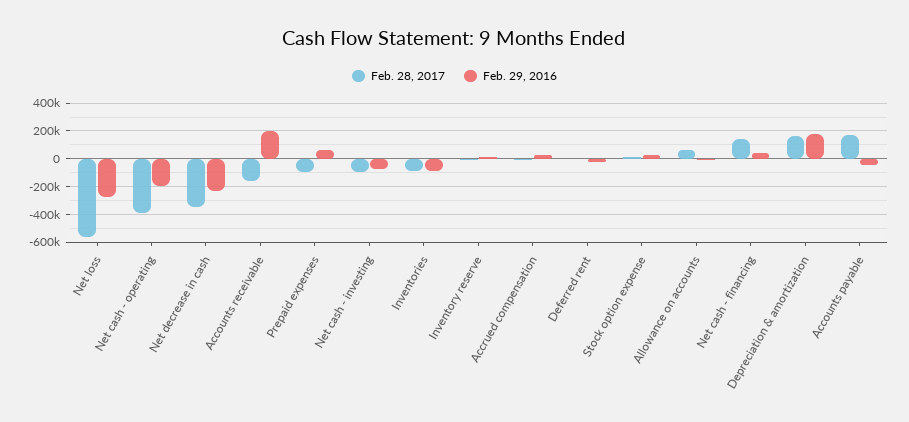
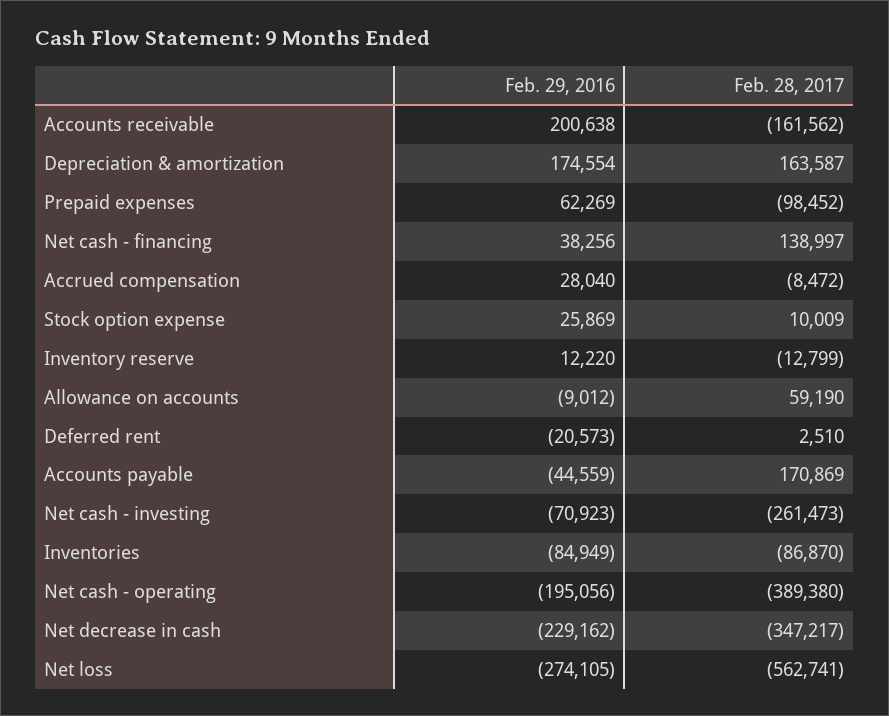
  {
    "Feb. 28, 2017": {
      "Net loss": -562741,
      "Net cash - operating": -389380,
      "Net decrease in cash": -347217,
      "Accounts receivable": -161562,
      "Prepaid expenses": -98452,
-     "Net cash - investing": -100000,
+     "Net cash - investing": -261473,
      "Inventories": -86870,
      "Inventory reserve": -12799,
      "Accrued compensation": -8472,
      "Deferred rent": 2510,
      "Stock option expense": 10009,
      "Allowance on accounts": 59190,
      "Net cash - financing": 138997,
      "Depreciation & amortization": 163587,
      "Accounts payable": 170869
    },
    "Feb. 29, 2016": {
      "Net loss": -274105,
      "Net cash - operating": -195056,
      "Net decrease in cash": -229162,
      "Accounts receivable": 200638,
      "Prepaid expenses": 62269,
      "Net cash - investing": -70923,
      "Inventories": -84949,
      "Inventory reserve": 12220,
      "Accrued compensation": 28040,
      "Deferred rent": -20573,
      "Stock option expense": 25869,
      "Allowance on accounts": -9012,
      "Net cash - financing": 38256,
      "Depreciation & amortization": 174554,
      "Accounts payable": -44559
    }
  }

